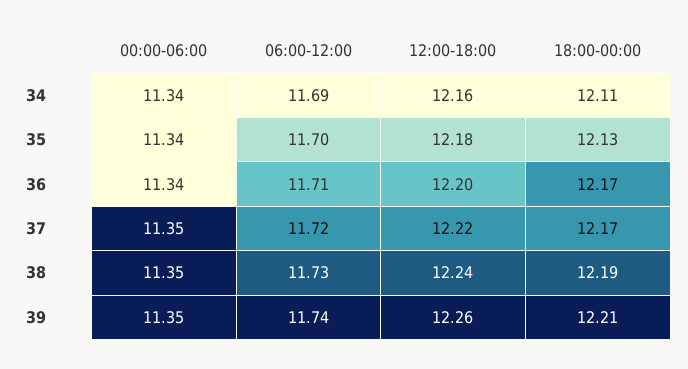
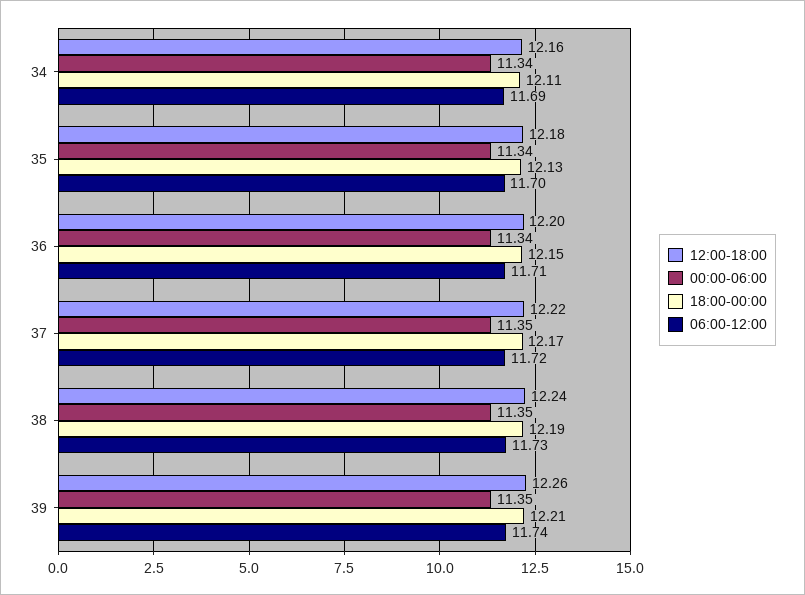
  {
    "00:00-06:00": {
      "34": 11.34,
      "35": 11.34,
      "36": 11.34,
      "37": 11.35,
      "38": 11.35,
      "39": 11.35
    },
    "06:00-12:00": {
      "34": 11.69,
      "35": 11.7,
      "36": 11.71,
      "37": 11.72,
      "38": 11.73,
      "39": 11.74
    },
    "12:00-18:00": {
      "34": 12.16,
      "35": 12.18,
      "36": 12.2,
      "37": 12.22,
      "38": 12.24,
      "39": 12.26
    },
    "18:00-00:00": {
      "34": 12.11,
      "35": 12.13,
-     "36": 12.17,
+     "36": 12.15,
      "37": 12.17,
      "38": 12.19,
      "39": 12.21
    }
  }

